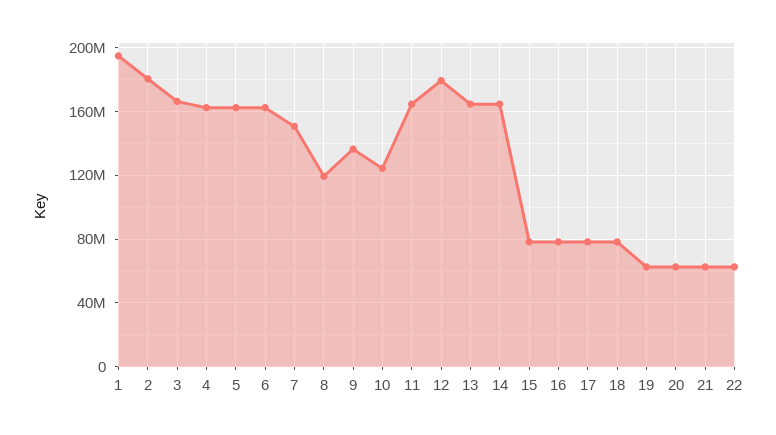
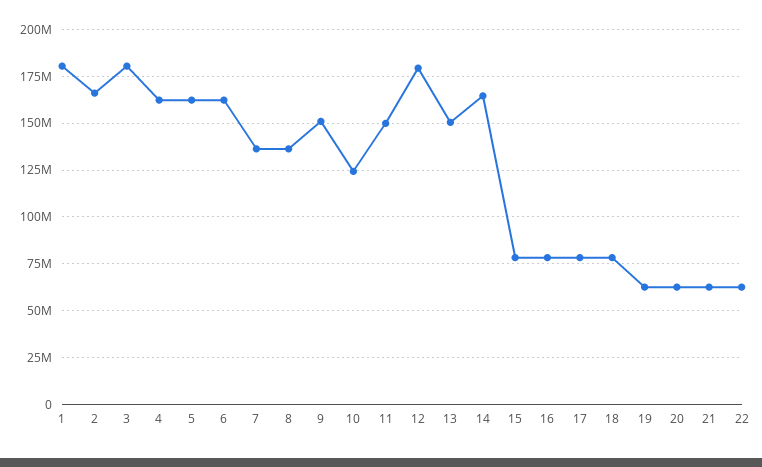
  {
-   "1": 195000000,
+   "1": 180000000,
-   "2": 180000000,
+   "2": 165000000,
-   "3": 165000000,
+   "3": 180000000,
    "4": 160000000,
    "5": 160000000,
    "6": 160000000,
-   "7": 150000000,
+   "7": 135000000,
-   "8": 120000000,
+   "8": 135000000,
-   "9": 135000000,
+   "9": 150000000,
    "10": 125000000,
-   "11": 165000000,
+   "11": 150000000,
    "12": 180000000,
-   "13": 165000000,
+   "13": 150000000,
    "14": 165000000,
    "15": 80000000,
    "16": 80000000,
    "17": 80000000,
    "18": 80000000,
    "19": 65000000,
    "20": 65000000,
    "21": 65000000,
    "22": 65000000
  }

